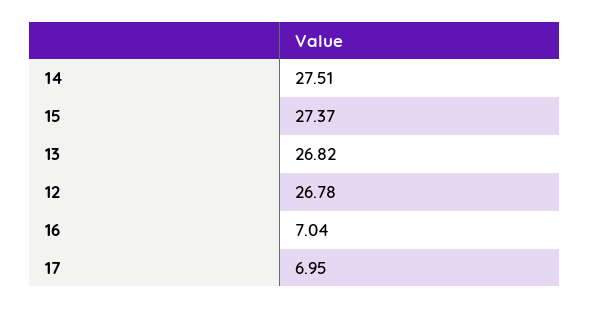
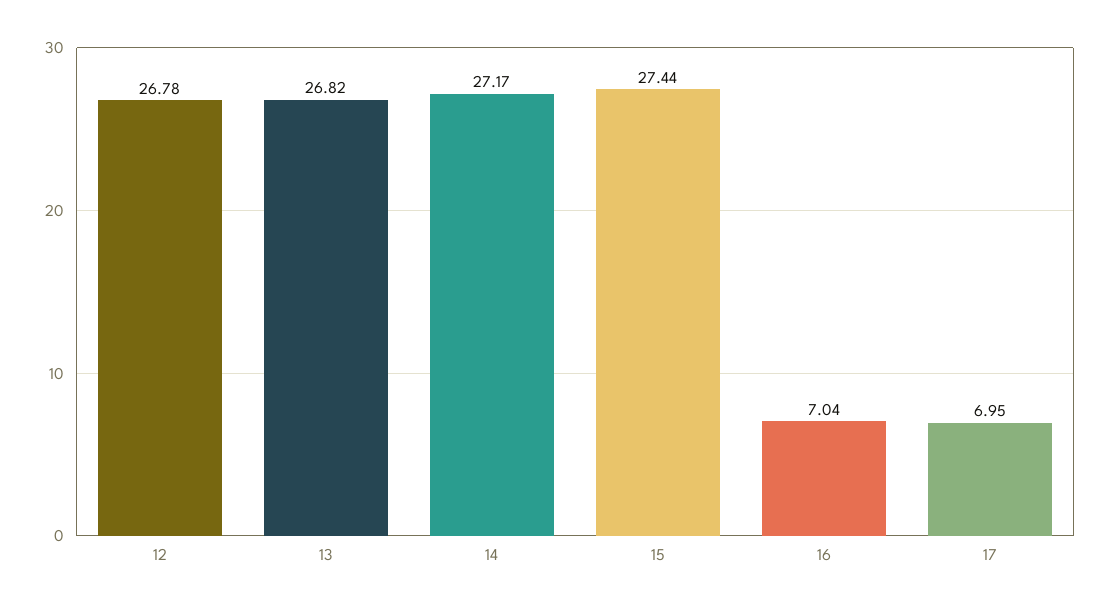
  {
-   "14": 27.51,
+   "14": 27.17,
-   "15": 27.37,
+   "15": 27.44,
    "13": 26.82,
    "12": 26.78,
    "16": 7.04,
    "17": 6.95
  }

